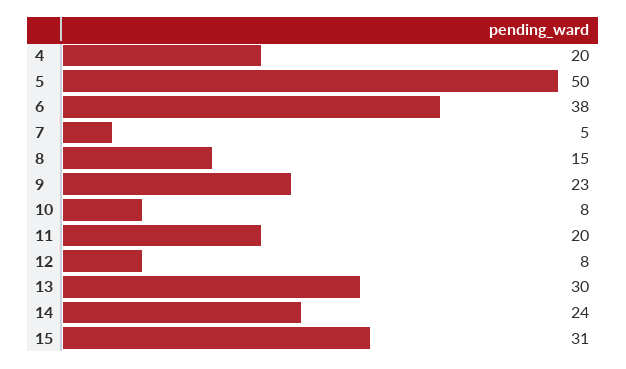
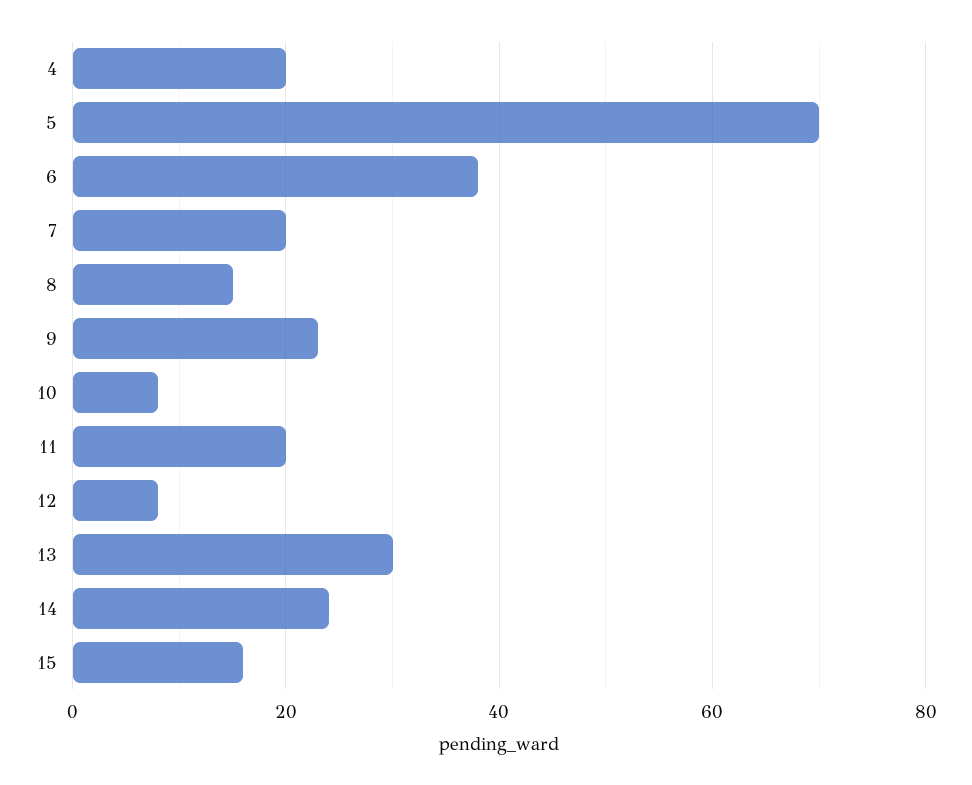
  {
    "4": 20,
-   "5": 50,
+   "5": 70,
    "6": 38,
-   "7": 5,
+   "7": 20,
    "8": 15,
    "9": 23,
    "10": 8,
    "11": 20,
    "12": 8,
    "13": 30,
    "14": 24,
-   "15": 31
+   "15": 15
  }

